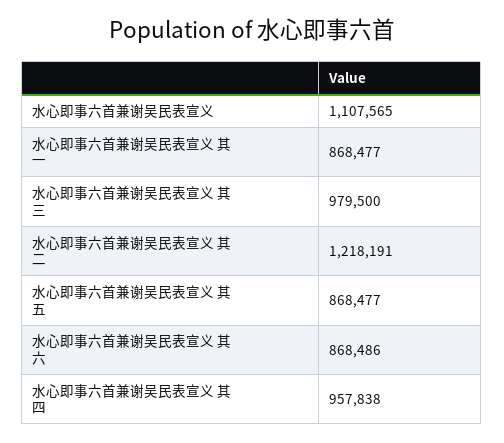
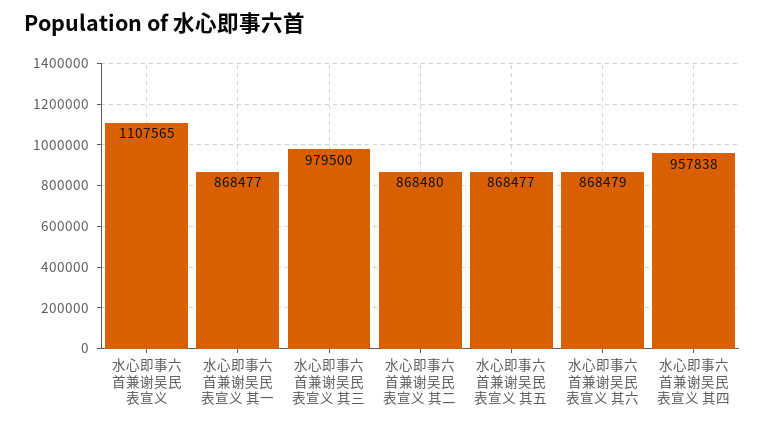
  {
    "水心即事六首兼谢吴民表宣义": 1107565,
    "水心即事六首兼谢吴民表宣义 其一": 868477,
    "水心即事六首兼谢吴民表宣义 其三": 979500,
-   "水心即事六首兼谢吴民表宣义 其二": 1218191,
+   "水心即事六首兼谢吴民表宣义 其二": 868480,
    "水心即事六首兼谢吴民表宣义 其五": 868477,
-   "水心即事六首兼谢吴民表宣义 其六": 868486,
+   "水心即事六首兼谢吴民表宣义 其六": 868479,
    "水心即事六首兼谢吴民表宣义 其四": 957838
  }

